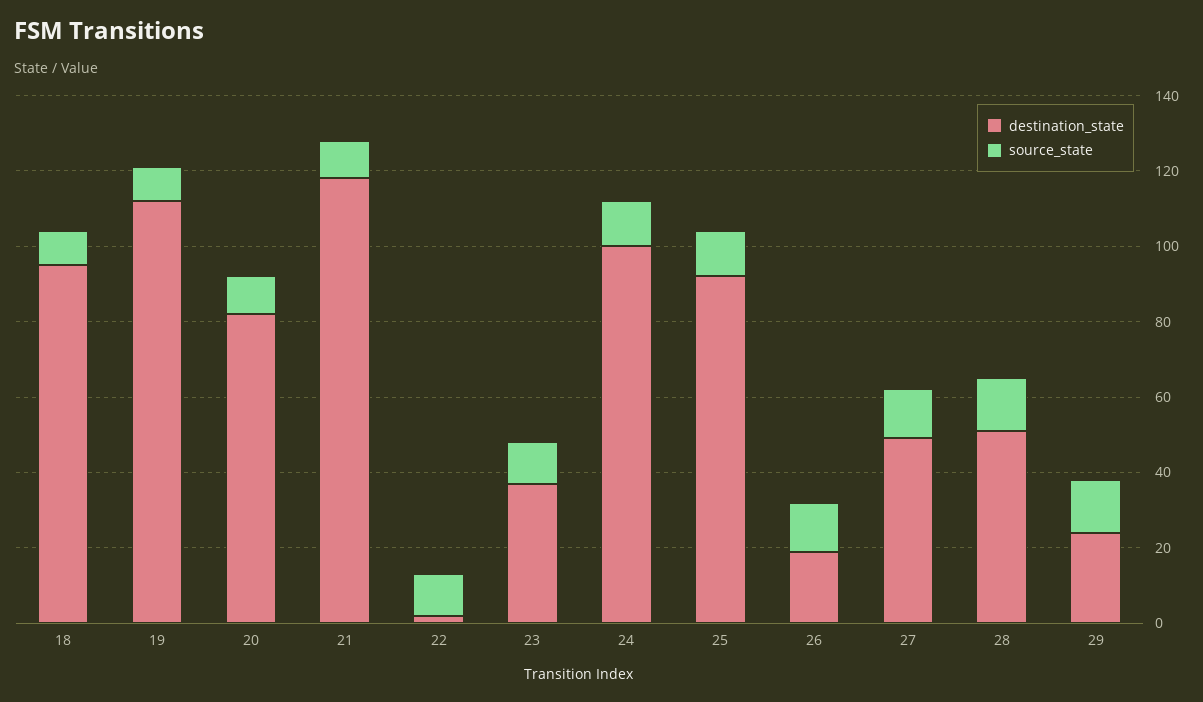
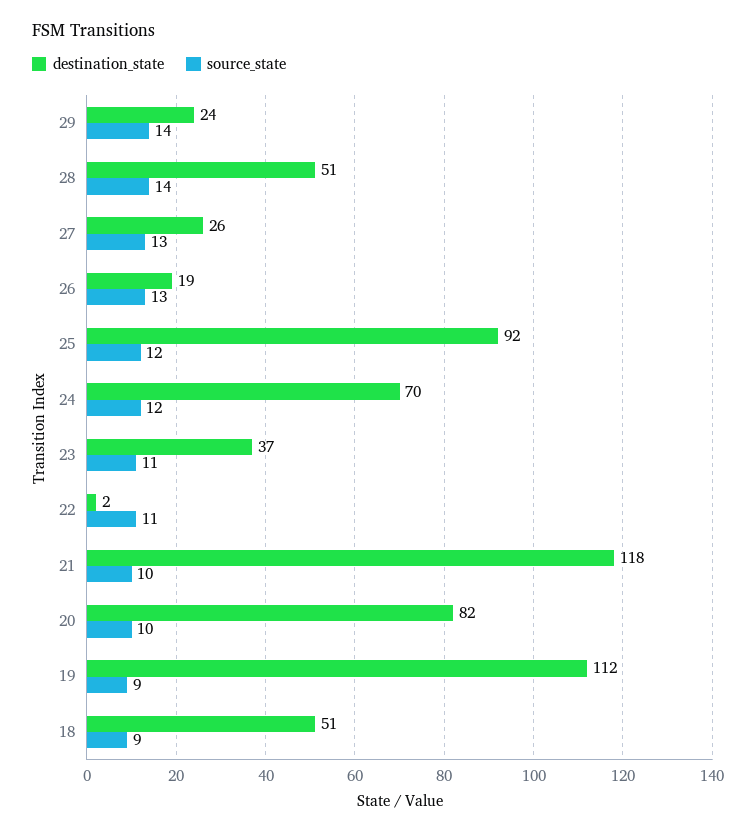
  {
    "destination_state": {
-     "18": 95,
+     "18": 51,
      "19": 112,
      "20": 82,
      "21": 118,
      "22": 2,
      "23": 37,
-     "24": 100,
+     "24": 70,
      "25": 92,
      "26": 19,
-     "27": 50,
+     "27": 26,
      "28": 51,
      "29": 24
    },
    "source_state": {
      "18": 9,
      "19": 9,
      "20": 10,
      "21": 10,
      "22": 11,
      "23": 11,
      "24": 12,
      "25": 12,
      "26": 13,
      "27": 13,
      "28": 14,
      "29": 14
    }
  }

